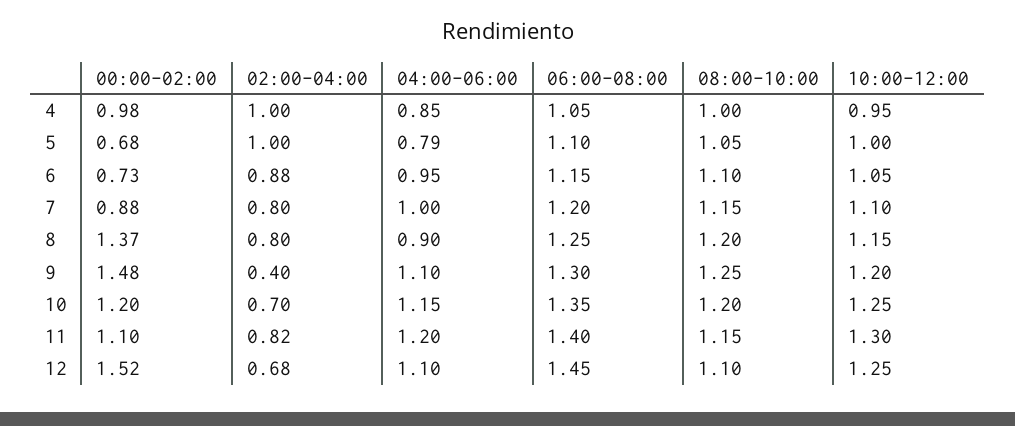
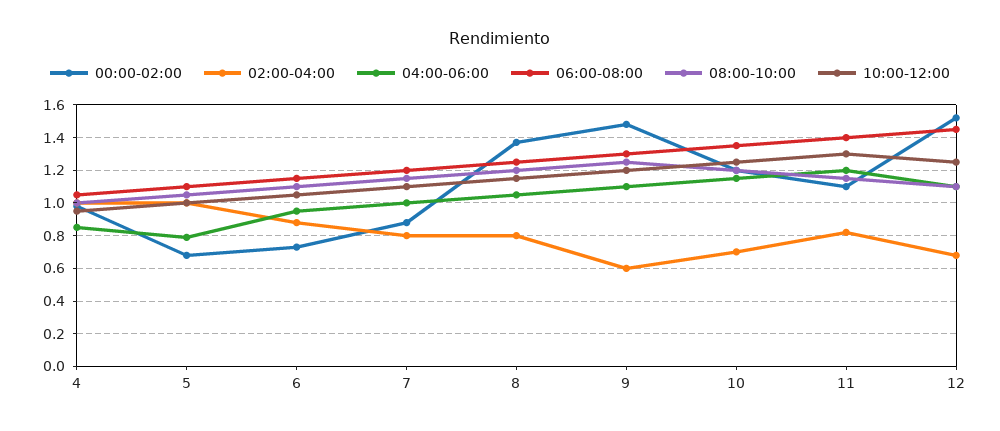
  {
    "00:00-02:00": {
      "4": 0.98,
      "5": 0.68,
      "6": 0.73,
      "7": 0.88,
      "8": 1.37,
      "9": 1.48,
      "10": 1.2,
      "11": 1.1,
      "12": 1.52
    },
    "02:00-04:00": {
      "4": 1,
      "5": 1,
      "6": 0.88,
      "7": 0.8,
      "8": 0.8,
-     "9": 0.4,
+     "9": 0.6,
      "10": 0.7,
      "11": 0.82,
      "12": 0.68
    },
    "04:00-06:00": {
      "4": 0.85,
      "5": 0.79,
      "6": 0.95,
      "7": 1,
-     "8": 0.9,
+     "8": 1.05,
      "9": 1.1,
      "10": 1.15,
      "11": 1.2,
      "12": 1.1
    },
    "06:00-08:00": {
      "4": 1.05,
      "5": 1.1,
      "6": 1.15,
      "7": 1.2,
      "8": 1.25,
      "9": 1.3,
      "10": 1.35,
      "11": 1.4,
      "12": 1.45
    },
    "08:00-10:00": {
      "4": 1,
      "5": 1.05,
      "6": 1.1,
      "7": 1.15,
      "8": 1.2,
      "9": 1.25,
      "10": 1.2,
      "11": 1.15,
      "12": 1.1
    },
    "10:00-12:00": {
      "4": 0.95,
      "5": 1,
      "6": 1.05,
      "7": 1.1,
      "8": 1.15,
      "9": 1.2,
      "10": 1.25,
      "11": 1.3,
      "12": 1.25
    }
  }

